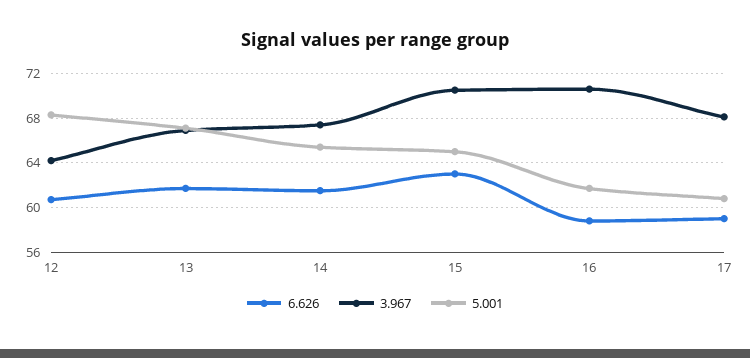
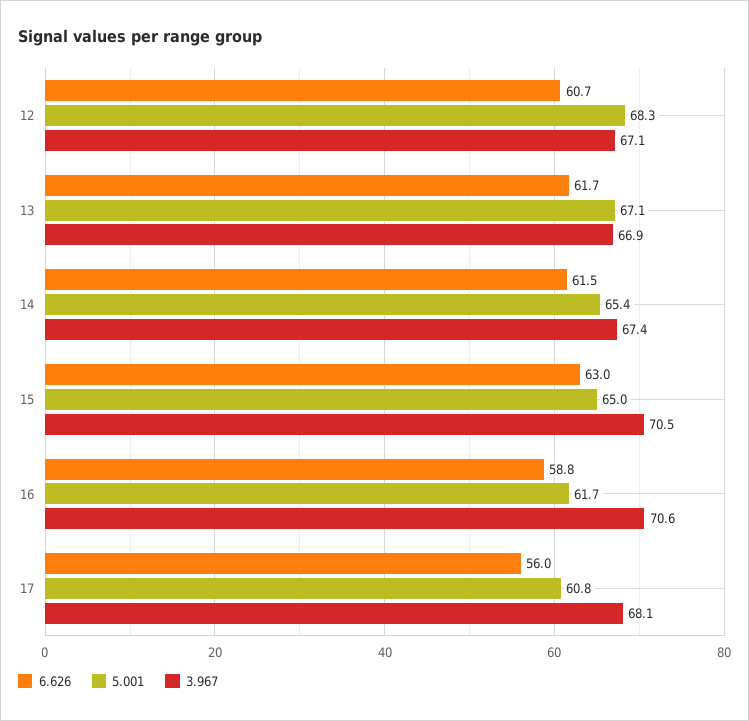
  {
    "6.626": {
      "12": 60.7,
      "13": 61.7,
      "14": 61.5,
      "15": 63,
      "16": 58.8,
-     "17": 59
+     "17": 56
    },
    "3.967": {
-     "12": 64,
+     "12": 67.1,
      "13": 66.9,
      "14": 67.4,
      "15": 70.5,
      "16": 70.6,
      "17": 68.1
    },
    "5.001": {
      "12": 68.3,
      "13": 67.1,
      "14": 65.4,
      "15": 65,
      "16": 61.7,
      "17": 60.8
    }
  }

